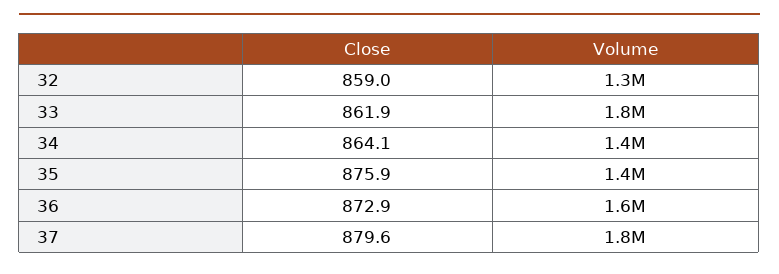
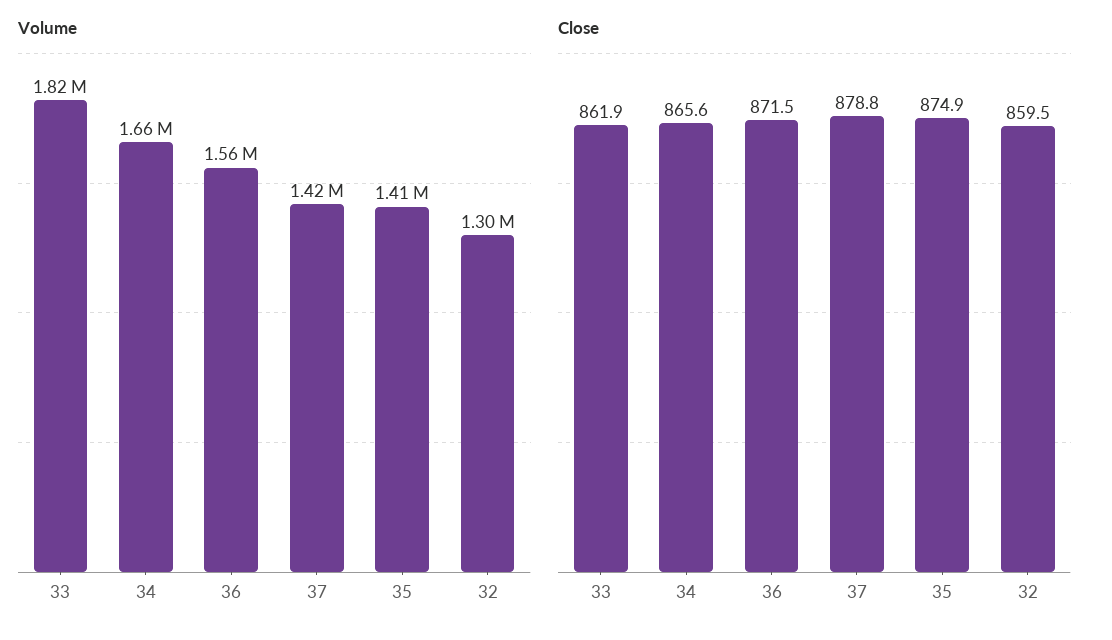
  {
    "Close": {
-     "32": 859,
+     "32": 859.5,
      "33": 861.9,
-     "34": 864.1,
+     "34": 865.6,
-     "35": 875.9,
+     "35": 874.9,
-     "36": 872.9,
+     "36": 871.5,
-     "37": 879.6
+     "37": 878.8
    },
    "Volume": {
      "32": 1300000,
      "33": 1820000,
-     "34": 1400000,
+     "34": 1660000,
      "35": 1410000,
      "36": 1560000,
-     "37": 1800000
+     "37": 1420000
    }
  }

